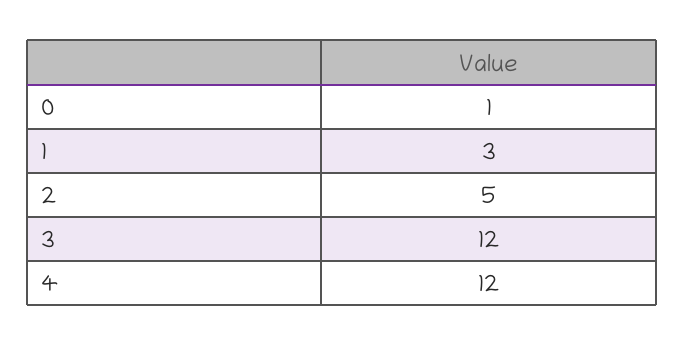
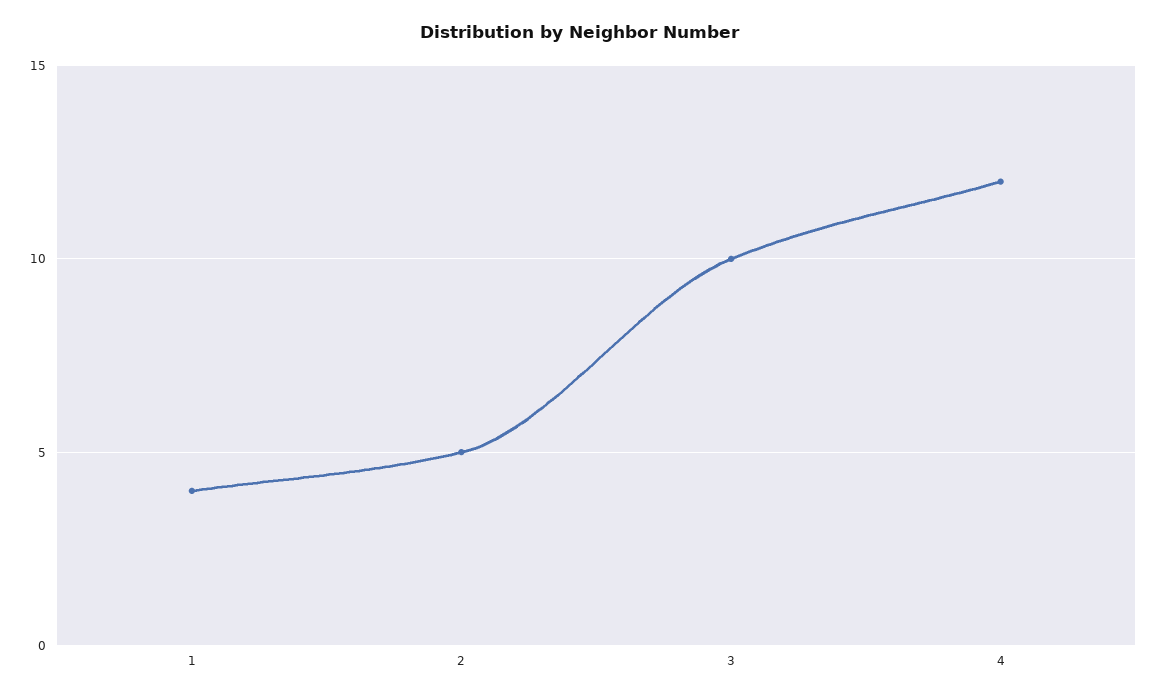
  {
-   "0": 1,
-   "1": 3,
+   "1": 4,
    "2": 5,
-   "3": 12,
+   "3": 10,
    "4": 12
  }

